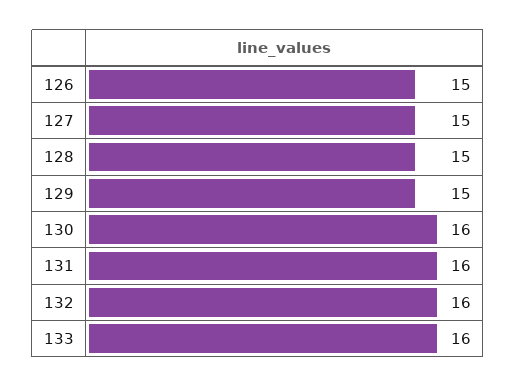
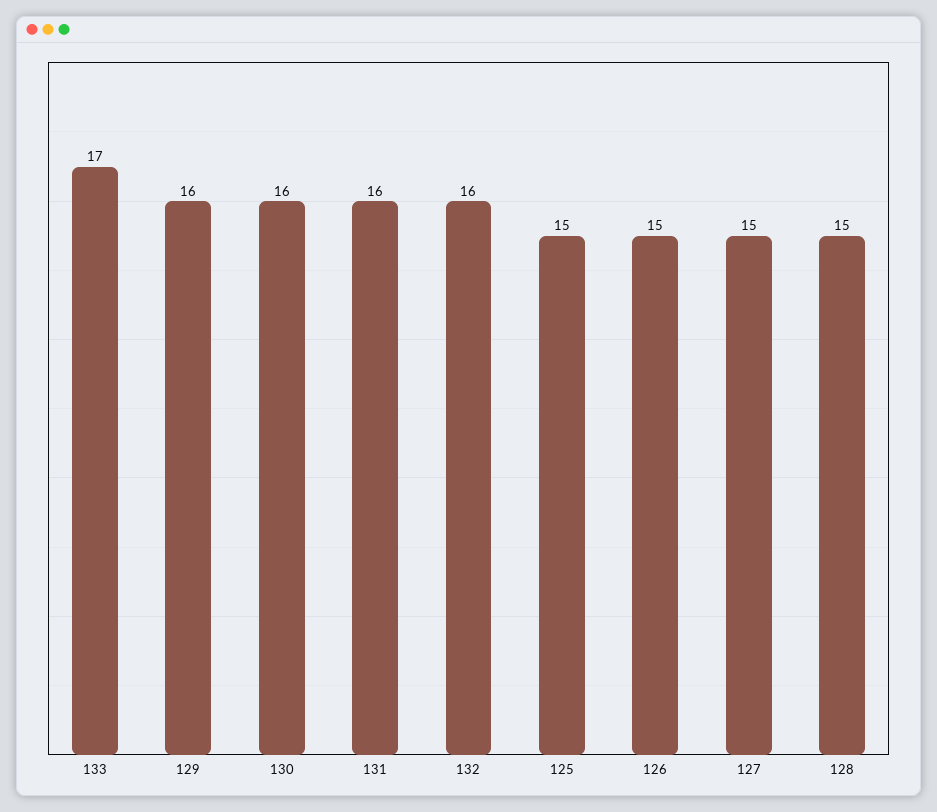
  {
    "126": 15,
    "127": 15,
    "128": 15,
-   "129": 15,
+   "129": 16,
    "130": 16,
    "131": 16,
    "132": 16,
-   "133": 16
+   "133": 17,
+   "125": 15
  }

